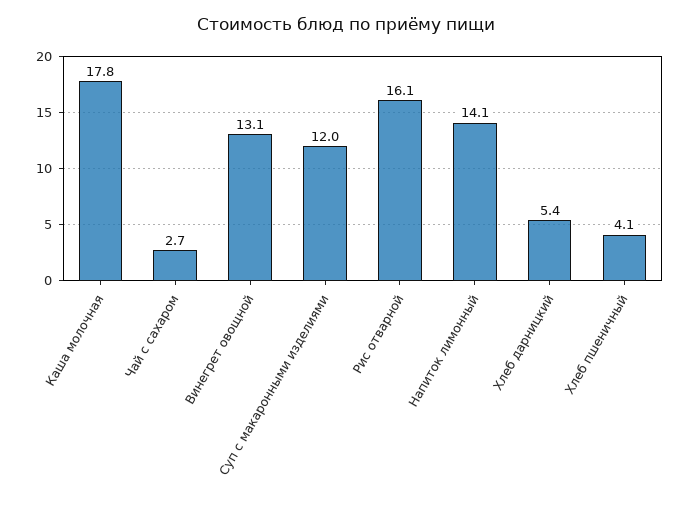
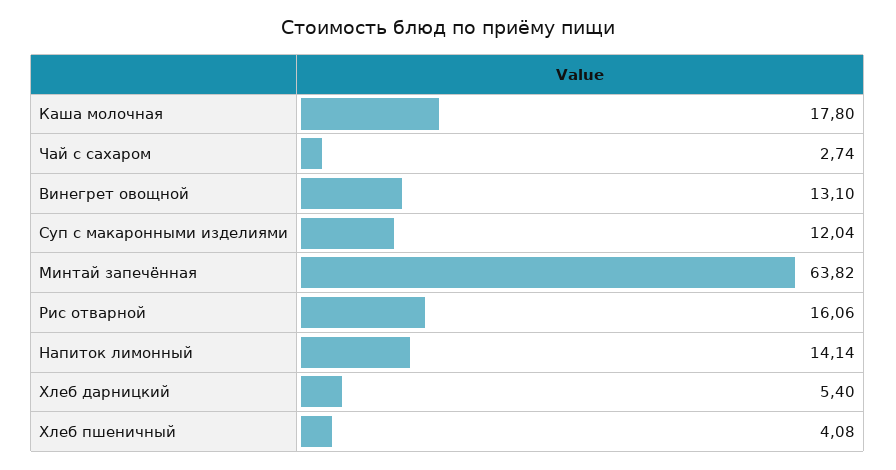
  {
    "Каша молочная": 17.8,
    "Чай с сахаром": 2.74,
    "Винегрет овощной": 13.1,
    "Суп с макаронными изделиями": 12.04,
    "Рис отварной": 16.06,
    "Напиток лимонный": 14.14,
    "Хлеб дарницкий": 5.4,
-   "Хлеб пшеничный": 4.08
+   "Хлеб пшеничный": 4.08,
+   "Минтай запечённая": 63.82
  }

